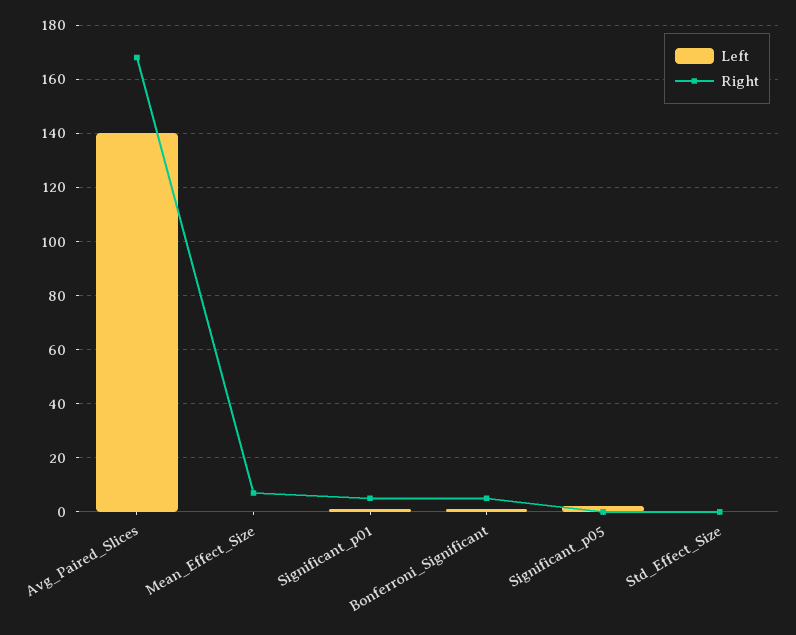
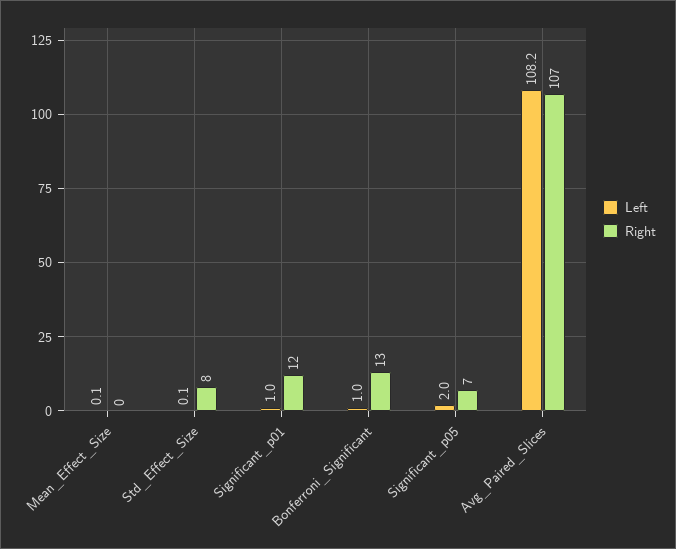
  {
    "Left": {
-     "Avg_Paired_Slices": 140,
+     "Avg_Paired_Slices": 108.2,
      "Mean_Effect_Size": 0.1,
      "Significant_p01": 1,
      "Bonferroni_Significant": 1,
      "Significant_p05": 2,
      "Std_Effect_Size": 0.1
    },
    "Right": {
-     "Avg_Paired_Slices": 167.5,
+     "Avg_Paired_Slices": 107,
-     "Mean_Effect_Size": 7.5,
+     "Mean_Effect_Size": 0,
-     "Significant_p01": 5,
+     "Significant_p01": 12,
-     "Bonferroni_Significant": 5,
+     "Bonferroni_Significant": 13,
-     "Significant_p05": 0,
+     "Significant_p05": 7,
-     "Std_Effect_Size": 0
+     "Std_Effect_Size": 8
    }
  }

